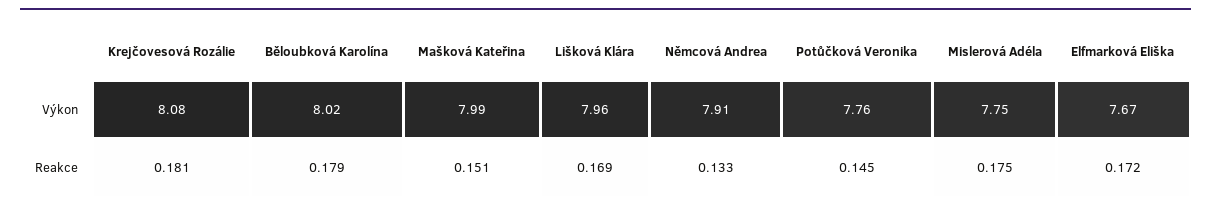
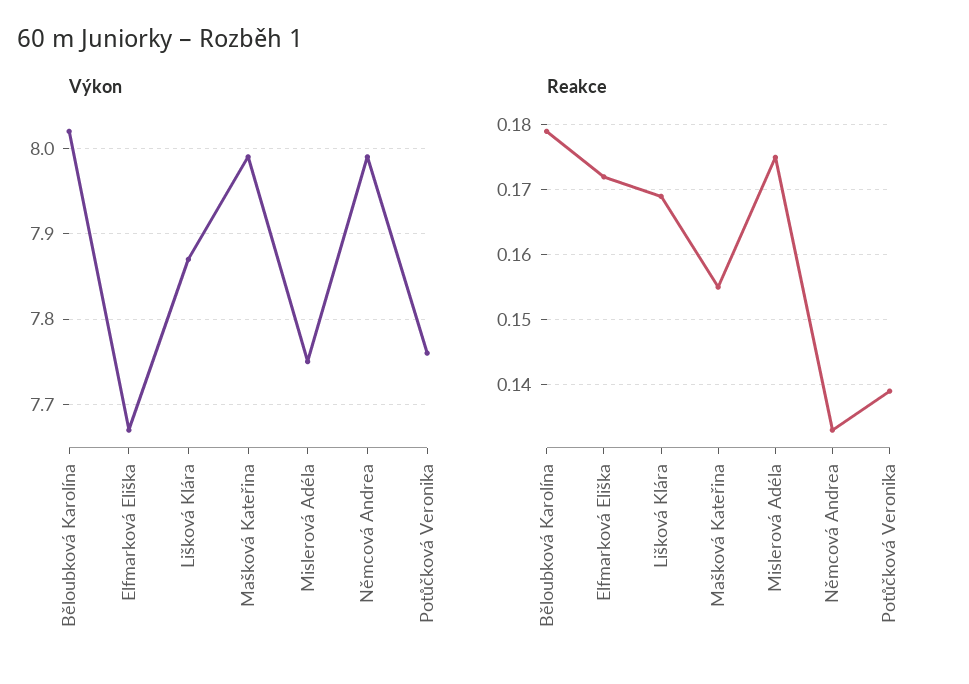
  {
    "Výkon": {
-     "Krejčovesová Rozálie": 8.08,
      "Běloubková Karolína": 8.02,
      "Mašková Kateřina": 7.99,
-     "Lišková Klára": 7.96,
+     "Lišková Klára": 7.87,
-     "Němcová Andrea": 7.91,
+     "Němcová Andrea": 7.99,
      "Potůčková Veronika": 7.76,
      "Mislerová Adéla": 7.75,
      "Elfmarková Eliška": 7.67
    },
    "Reakce": {
-     "Krejčovesová Rozálie": 0.181,
      "Běloubková Karolína": 0.179,
-     "Mašková Kateřina": 0.151,
+     "Mašková Kateřina": 0.155,
      "Lišková Klára": 0.169,
      "Němcová Andrea": 0.133,
-     "Potůčková Veronika": 0.145,
+     "Potůčková Veronika": 0.139,
      "Mislerová Adéla": 0.175,
      "Elfmarková Eliška": 0.172
    }
  }

